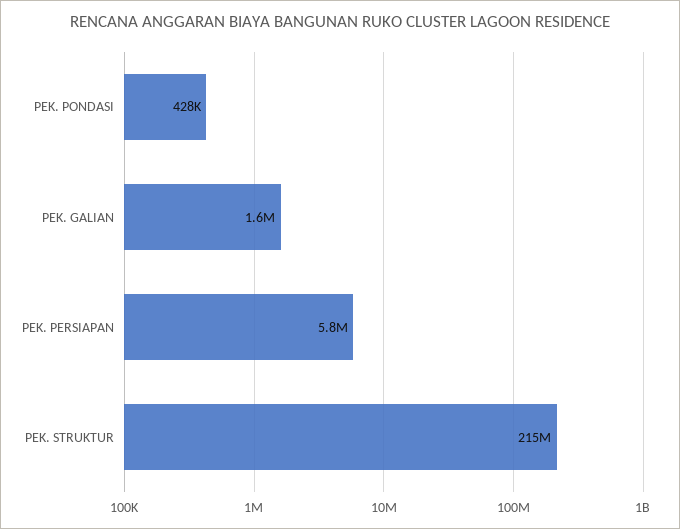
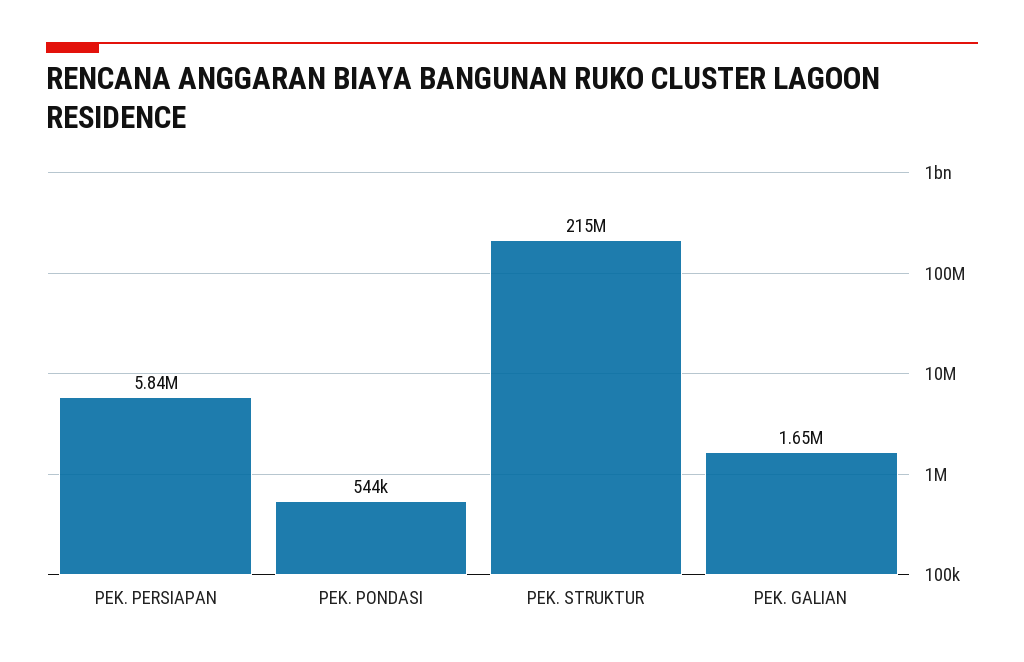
  {
-   "PEK. PONDASI": 428000,
+   "PEK. PONDASI": 544000,
    "PEK. GALIAN": 1650000,
    "PEK. PERSIAPAN": 5840000,
    "PEK. STRUKTUR": 215000000
  }

